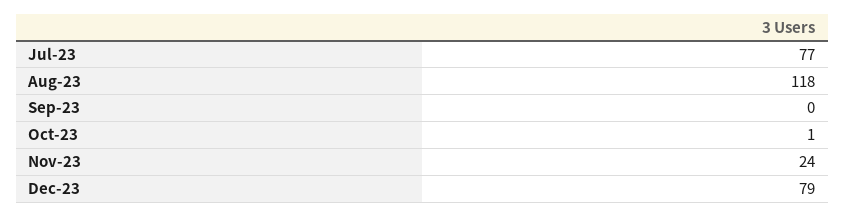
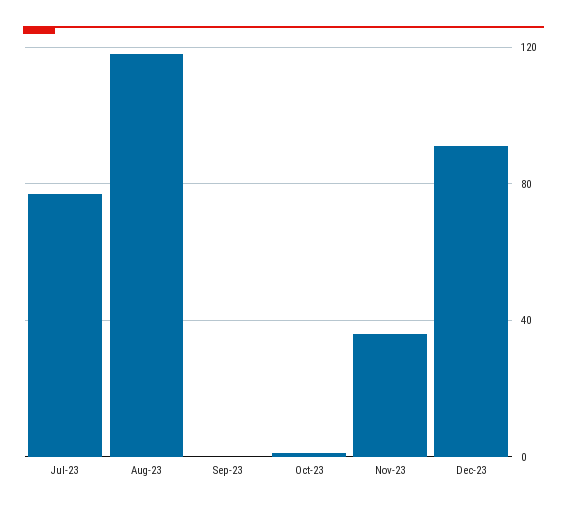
  {
    "Jul-23": 77,
    "Aug-23": 118,
    "Sep-23": 0,
    "Oct-23": 1,
-   "Nov-23": 24,
+   "Nov-23": 35,
-   "Dec-23": 79
+   "Dec-23": 90
  }

